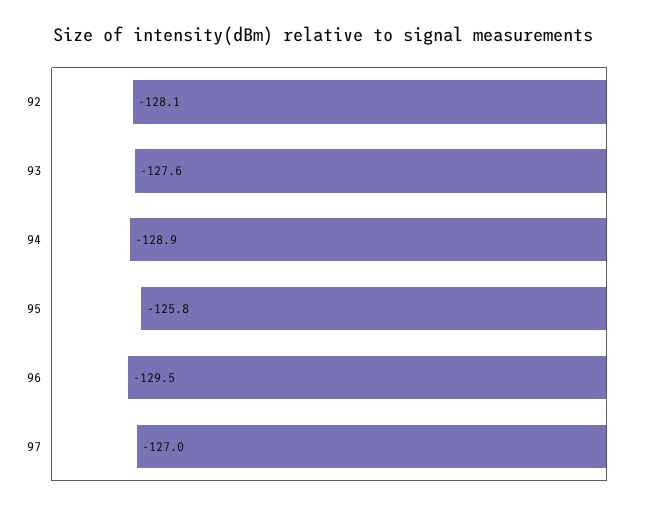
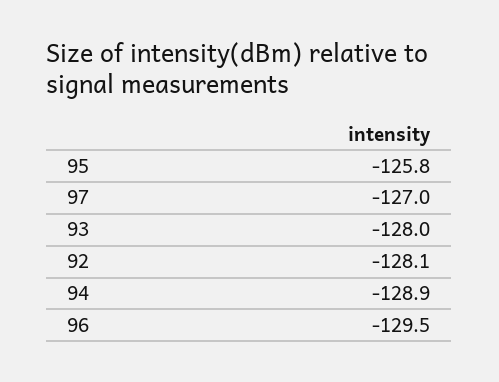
  {
    "92": -128.1,
-   "93": -127.6,
+   "93": -128,
    "94": -128.9,
    "95": -125.8,
    "96": -129.5,
    "97": -127
  }

